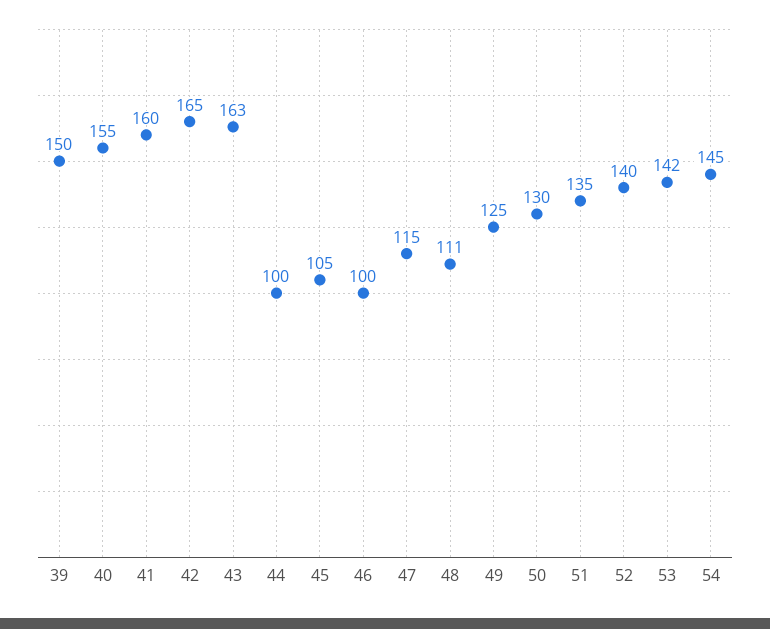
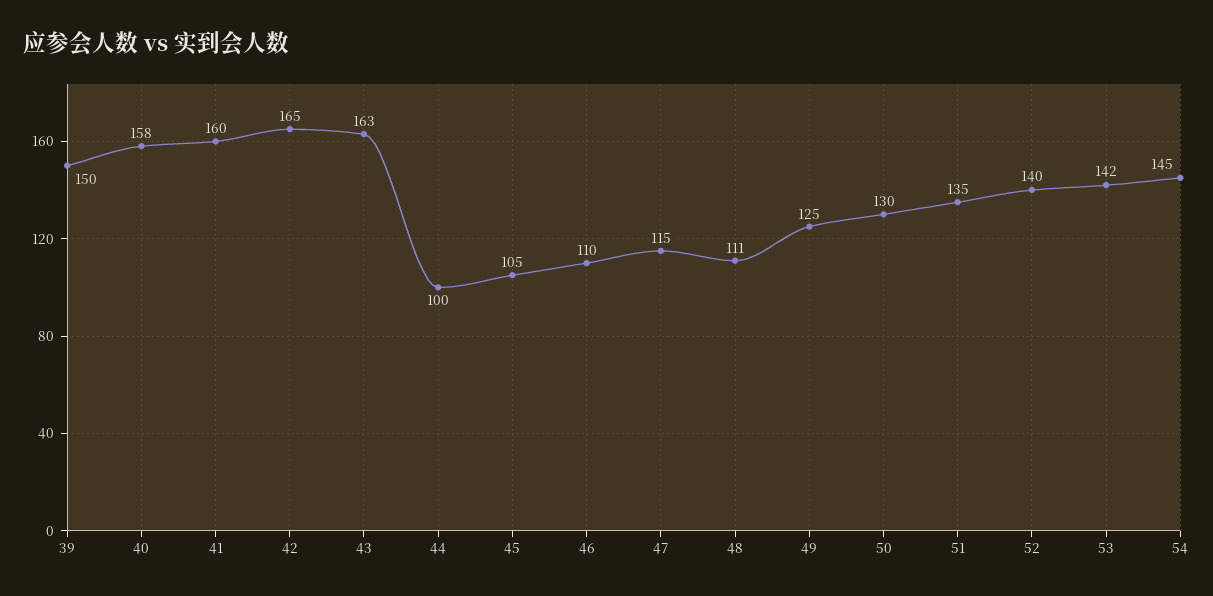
  {
    "39": 150,
-   "40": 155,
+   "40": 158,
    "41": 160,
    "42": 165,
    "43": 163,
    "44": 100,
    "45": 105,
-   "46": 100,
+   "46": 110,
    "47": 115,
    "48": 111,
    "49": 125,
    "50": 130,
    "51": 135,
    "52": 140,
    "53": 142,
    "54": 145
  }

